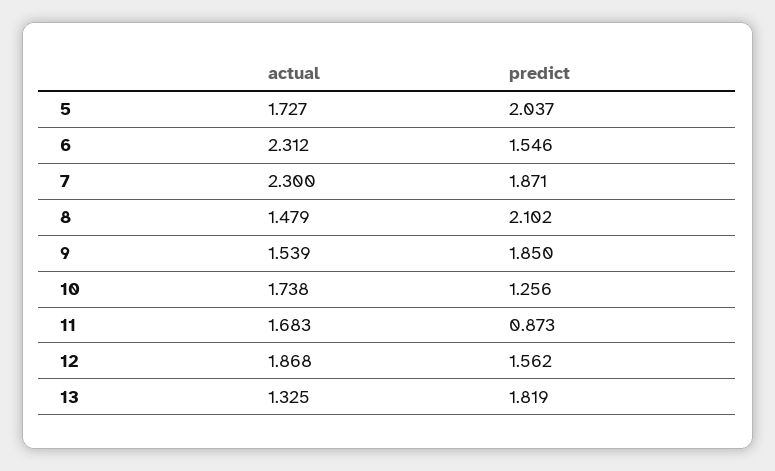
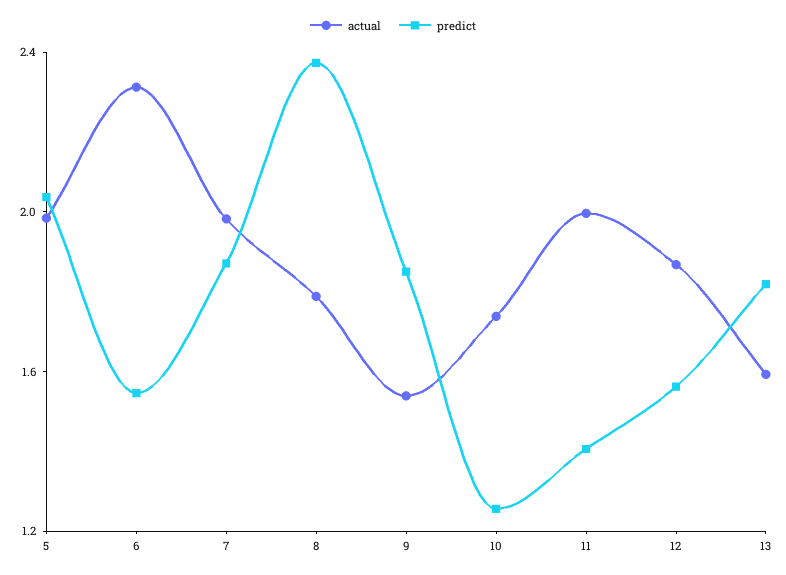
  {
    "actual": {
-     "5": 1.727,
+     "5": 2,
      "6": 2.312,
-     "7": 2.3,
+     "7": 2,
-     "8": 1.479,
+     "8": 1.8,
      "9": 1.539,
      "10": 1.738,
-     "11": 1.683,
+     "11": 2,
      "12": 1.868,
-     "13": 1.325
+     "13": 1.6
    },
    "predict": {
      "5": 2.037,
      "6": 1.546,
      "7": 1.871,
-     "8": 2.102,
+     "8": 2.4,
      "9": 1.85,
      "10": 1.256,
-     "11": 0.873,
+     "11": 1.4,
      "12": 1.562,
      "13": 1.819
    }
  }

